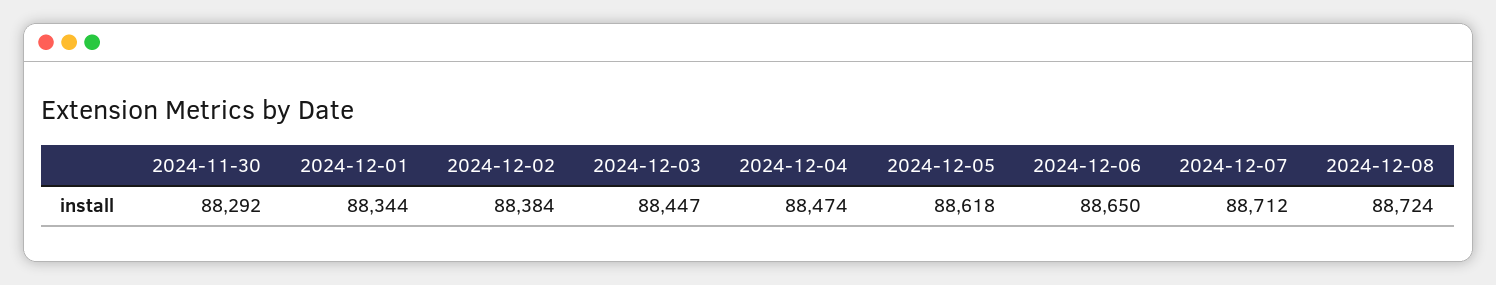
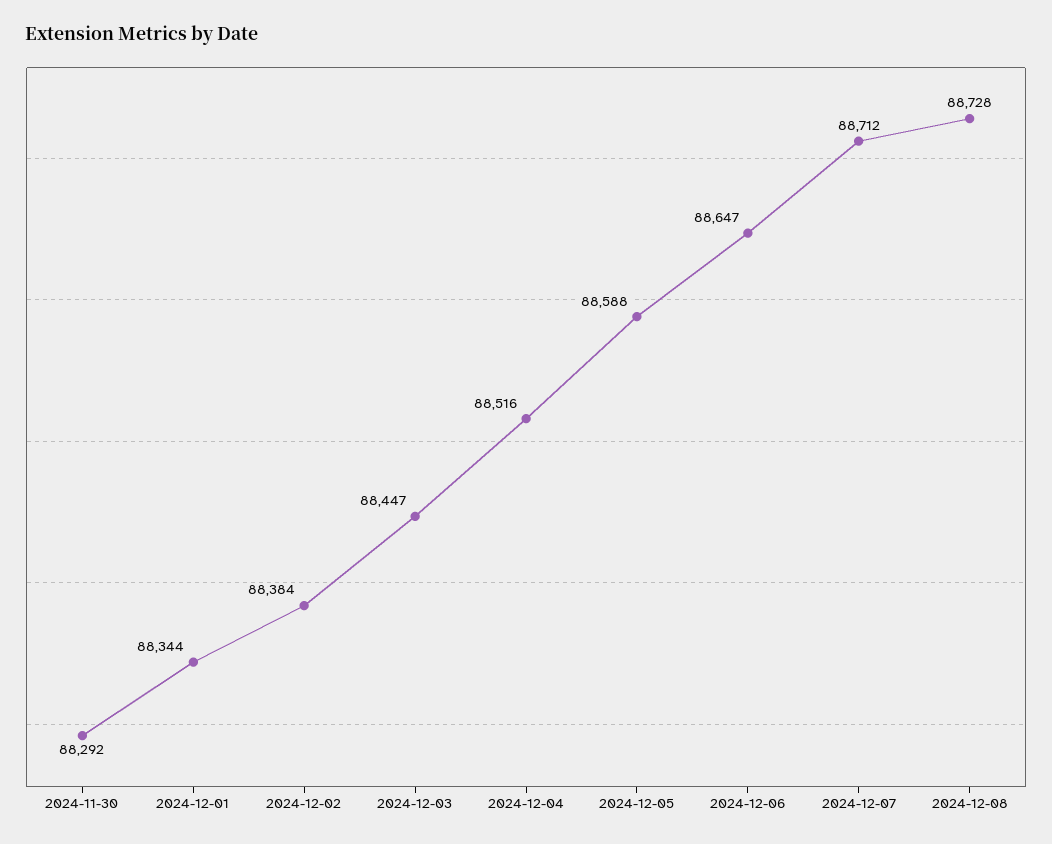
  {
    "2024-11-30": 88292,
    "2024-12-01": 88344,
    "2024-12-02": 88384,
    "2024-12-03": 88447,
-   "2024-12-04": 88474,
+   "2024-12-04": 88516,
-   "2024-12-05": 88618,
+   "2024-12-05": 88588,
-   "2024-12-06": 88650,
+   "2024-12-06": 88647,
    "2024-12-07": 88712,
-   "2024-12-08": 88724
+   "2024-12-08": 88728
  }

